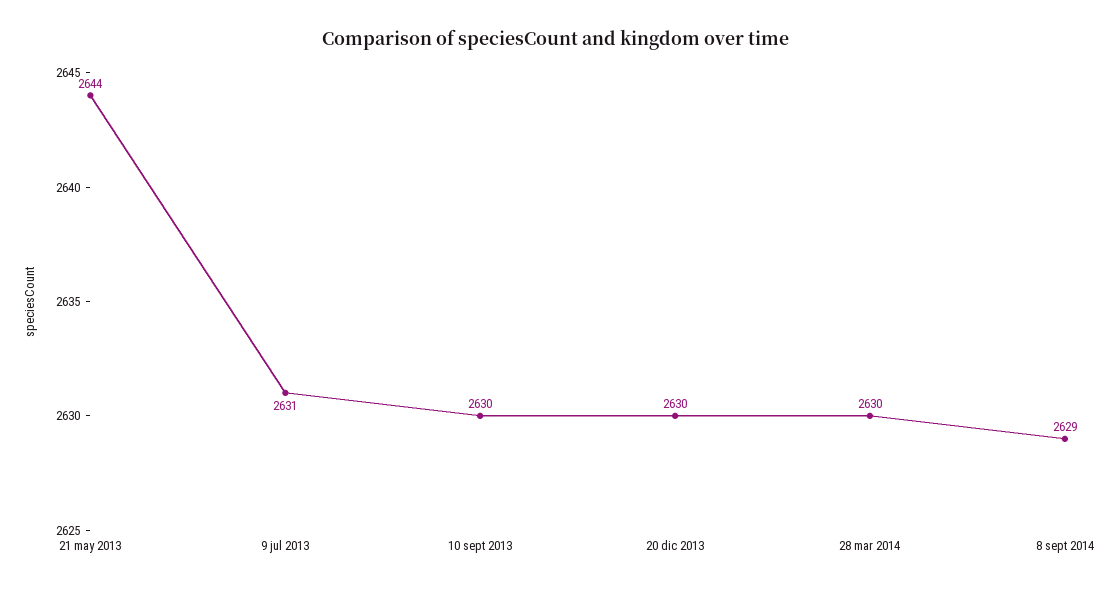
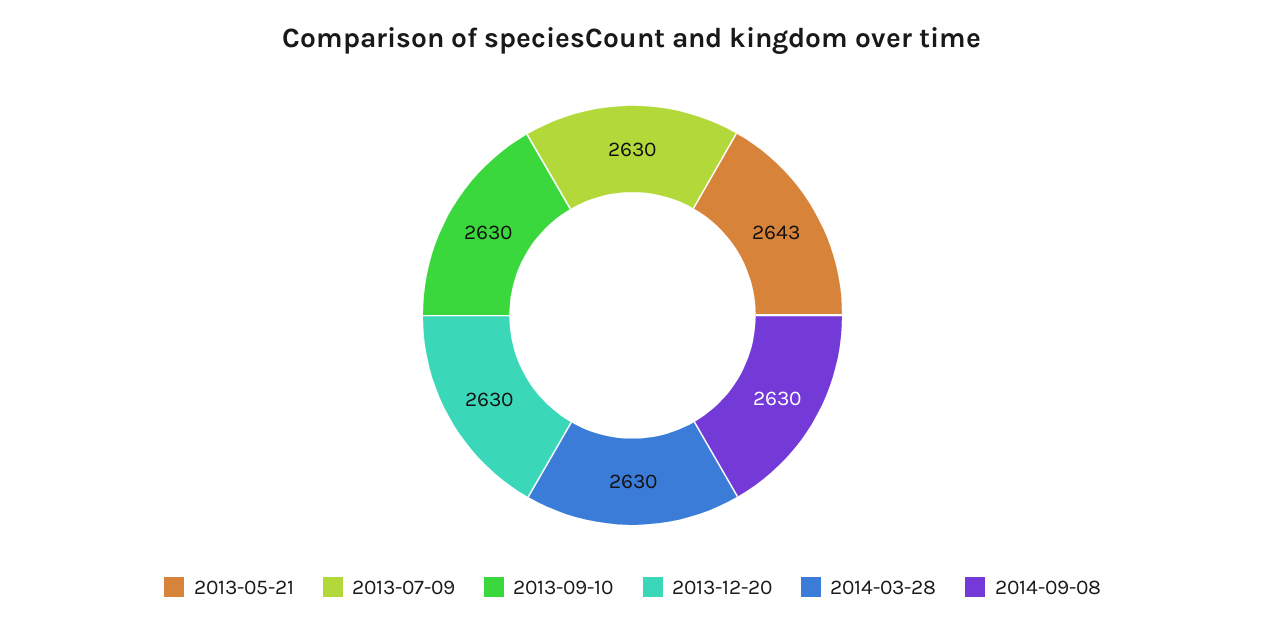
  {
-   "21 may 2013": 2644,
+   "21 may 2013": 2643,
-   "9 jul 2013": 2631,
+   "9 jul 2013": 2630,
    "10 sept 2013": 2630,
    "20 dic 2013": 2630,
    "28 mar 2014": 2630,
-   "8 sept 2014": 2629
+   "8 sept 2014": 2630
  }

